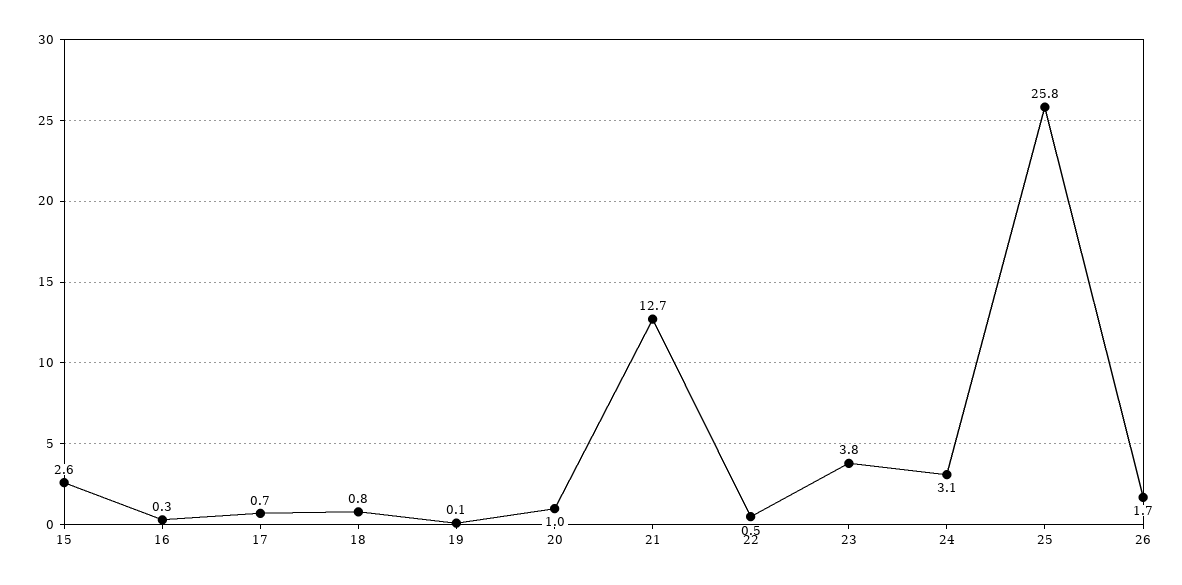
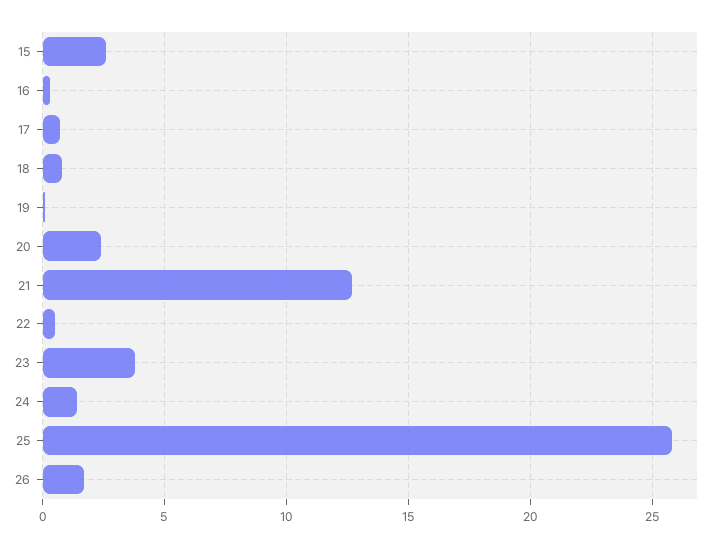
  {
    "15": 2.6,
    "16": 0.3,
    "17": 0.7,
    "18": 0.8,
    "19": 0.1,
-   "20": 1,
+   "20": 2.5,
    "21": 12.7,
    "22": 0.5,
    "23": 3.8,
-   "24": 3.1,
+   "24": 1.5,
    "25": 25.8,
    "26": 1.7
  }

